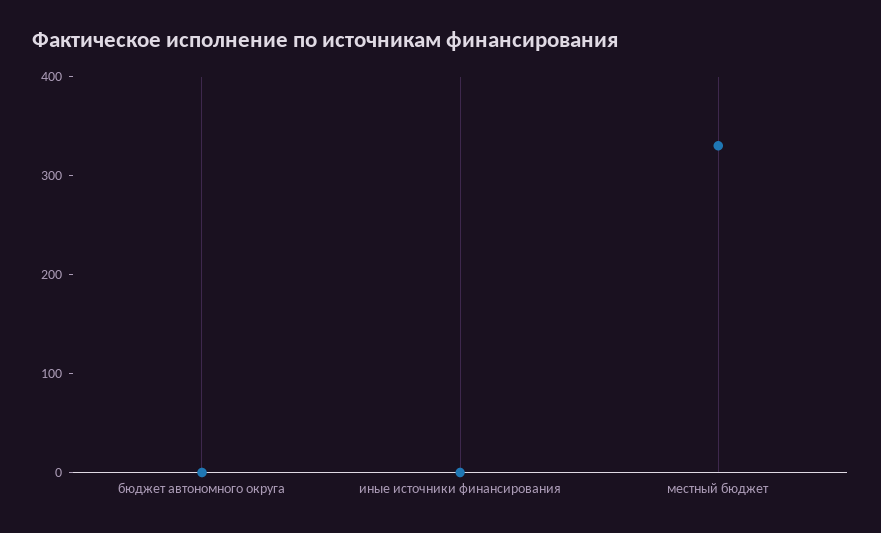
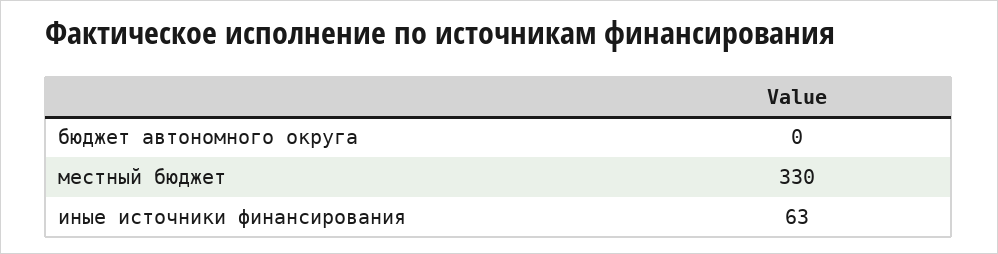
  {
    "бюджет автономного округа": 0,
-   "иные источники финансирования": 0,
+   "иные источники финансирования": 63,
    "местный бюджет": 330
  }

